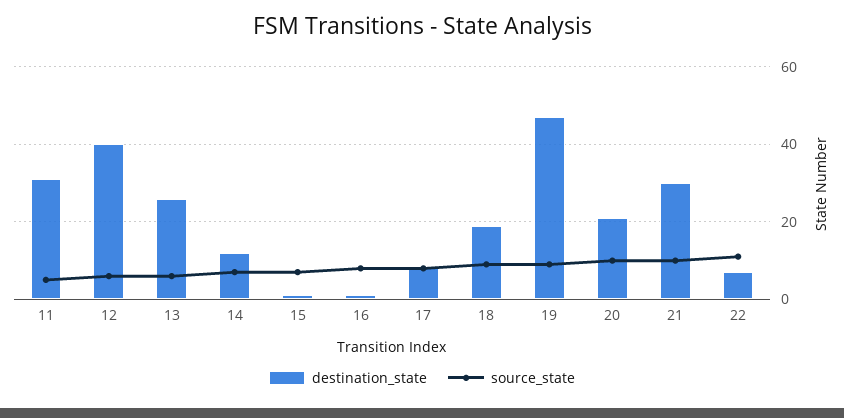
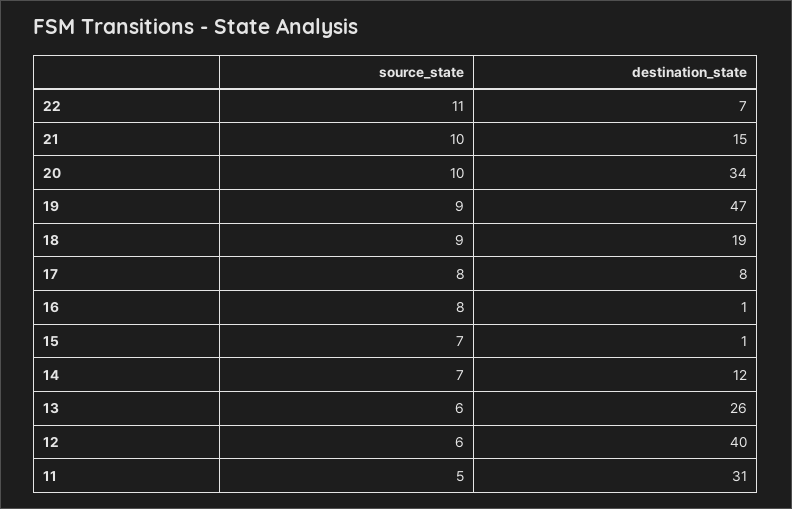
  {
    "destination_state": {
      "11": 31,
      "12": 40,
      "13": 26,
      "14": 12,
      "15": 1,
      "16": 1,
      "17": 8,
      "18": 19,
      "19": 47,
-     "20": 20,
+     "20": 34,
-     "21": 30,
+     "21": 15,
      "22": 7
    },
    "source_state": {
      "11": 5,
      "12": 6,
      "13": 6,
      "14": 7,
      "15": 7,
      "16": 8,
      "17": 8,
      "18": 9,
      "19": 9,
      "20": 10,
      "21": 10,
      "22": 11
    }
  }

